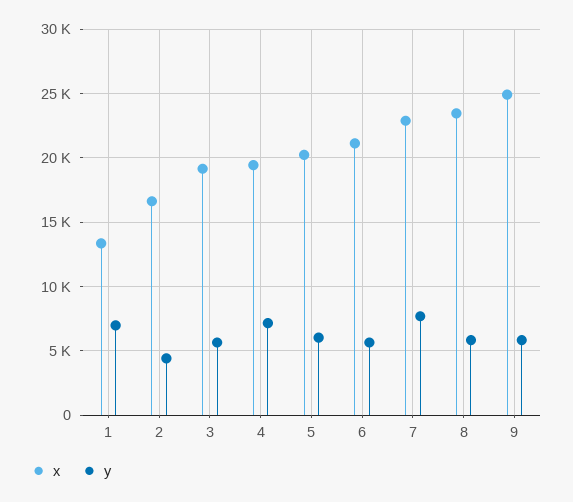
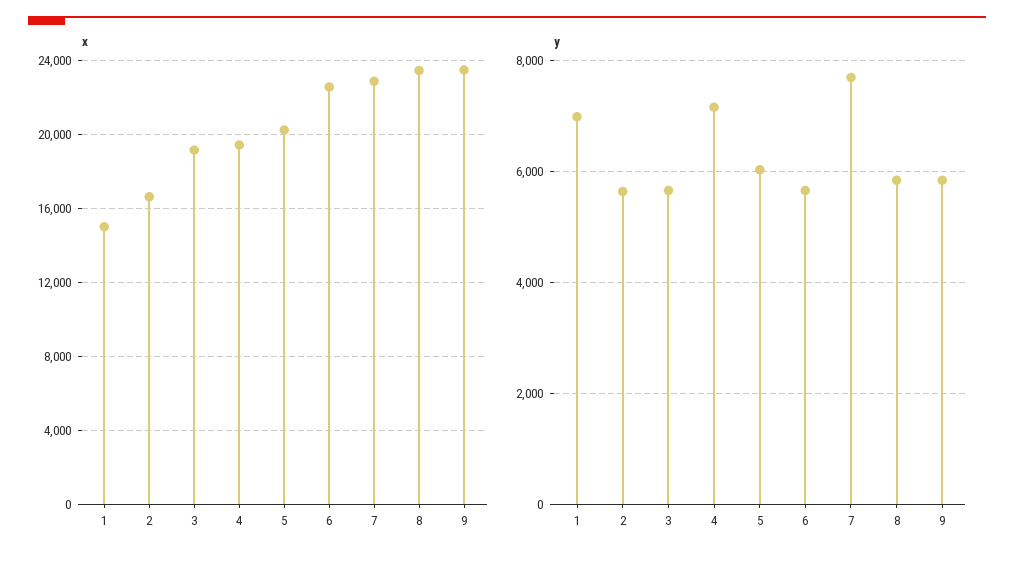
  {
    "x": {
-     "1": 13500,
+     "1": 15000,
      "2": 16500,
      "3": 19000,
      "4": 19500,
      "5": 20000,
-     "6": 21000,
+     "6": 22500,
      "7": 23000,
      "8": 23500,
-     "9": 25000
+     "9": 23500
    },
    "y": {
      "1": 7000,
-     "2": 4500,
+     "2": 5600,
      "3": 5600,
      "4": 7200,
      "5": 6000,
      "6": 5600,
      "7": 7600,
      "8": 5800,
      "9": 5800
    }
  }

